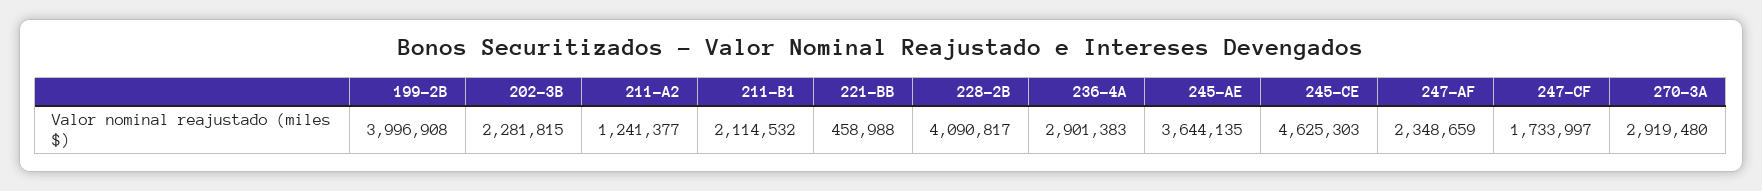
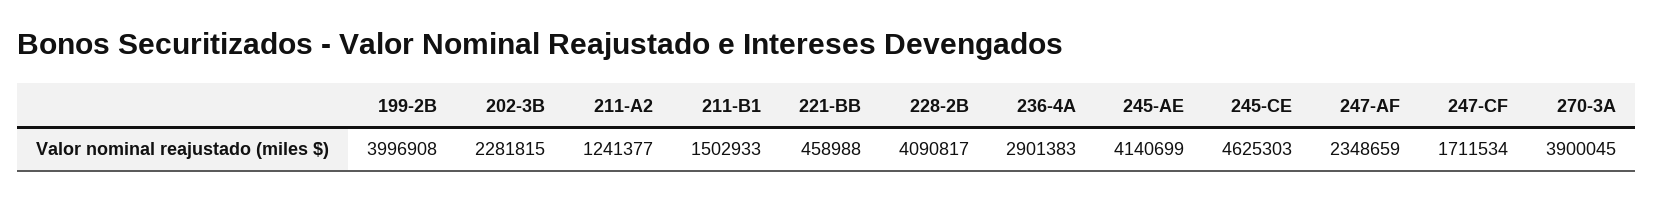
  {
    "199-2B": 3996908,
    "202-3B": 2281815,
    "211-A2": 1241377,
-   "211-B1": 2114532,
+   "211-B1": 1502933,
    "221-BB": 458988,
    "228-2B": 4090817,
    "236-4A": 2901383,
-   "245-AE": 3644135,
+   "245-AE": 4140699,
    "245-CE": 4625303,
    "247-AF": 2348659,
-   "247-CF": 1733997,
+   "247-CF": 1711534,
-   "270-3A": 2919480
+   "270-3A": 3900045
  }

